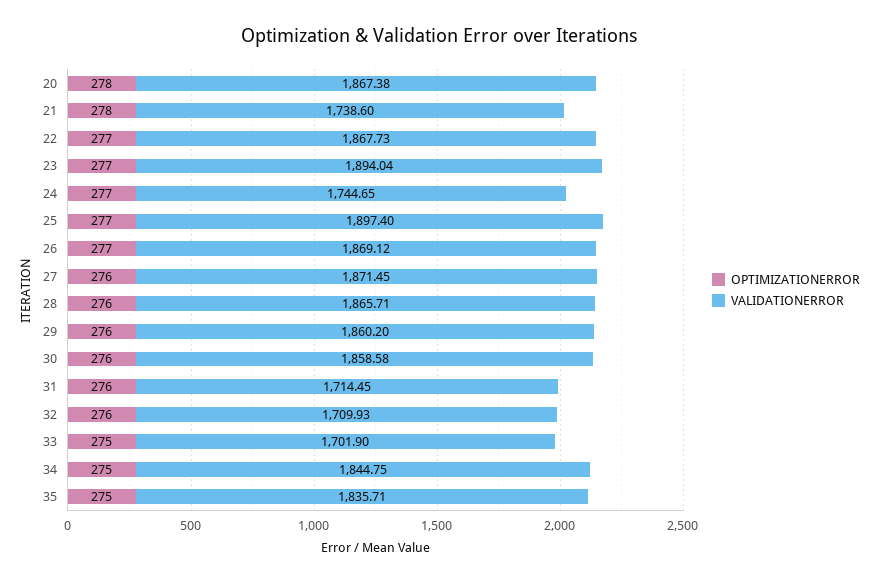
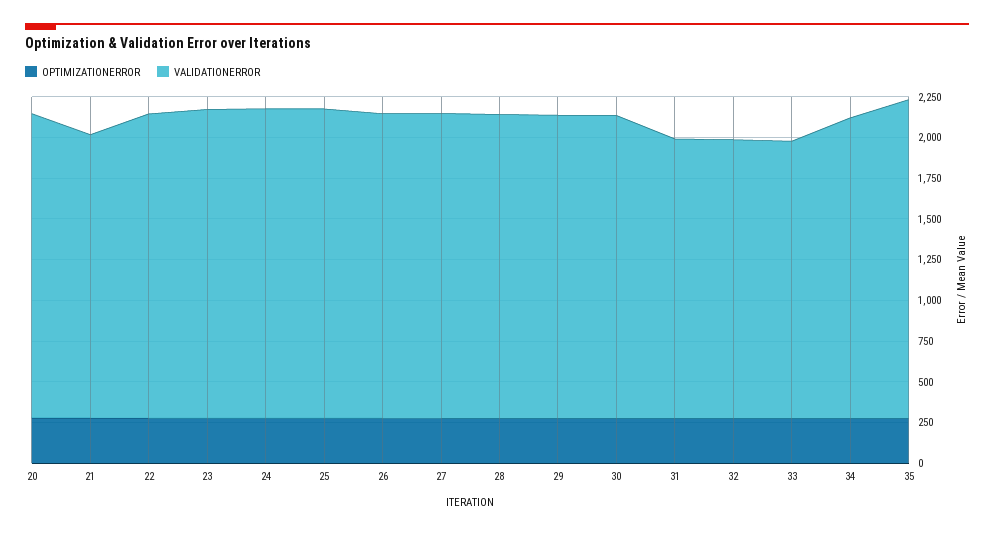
  {
    "OPTIMIZATIONERROR": {
      "20": 278,
      "21": 278,
      "22": 277,
      "23": 277,
      "24": 277,
      "25": 277,
      "26": 277,
      "27": 276,
      "28": 276,
      "29": 276,
      "30": 276,
      "31": 276,
      "32": 276,
      "33": 275,
      "34": 275,
      "35": 275
    },
    "VALIDATIONERROR": {
      "20": 1867.38,
      "21": 1738.6,
      "22": 1867.73,
      "23": 1894.04,
-     "24": 1744.65,
+     "24": 1900,
      "25": 1897.4,
      "26": 1869.12,
      "27": 1871.45,
      "28": 1865.71,
      "29": 1860.2,
      "30": 1858.58,
      "31": 1714.45,
      "32": 1709.93,
      "33": 1701.9,
      "34": 1844.75,
-     "35": 1835.71
+     "35": 1950
    }
  }

